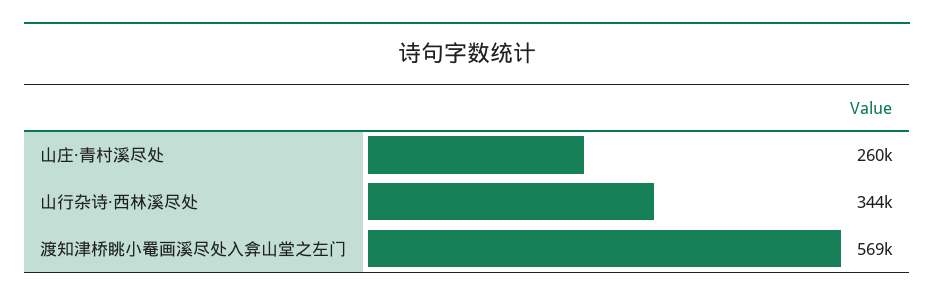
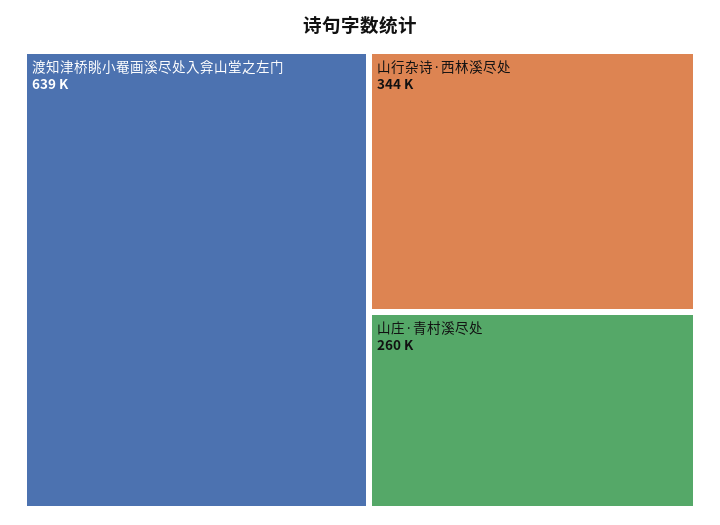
  {
    "山庄·青村溪尽处": 260000,
    "山行杂诗·西林溪尽处": 344000,
-   "渡知津桥眺小罨画溪尽处入弇山堂之左门": 569000
+   "渡知津桥眺小罨画溪尽处入弇山堂之左门": 639000
  }

